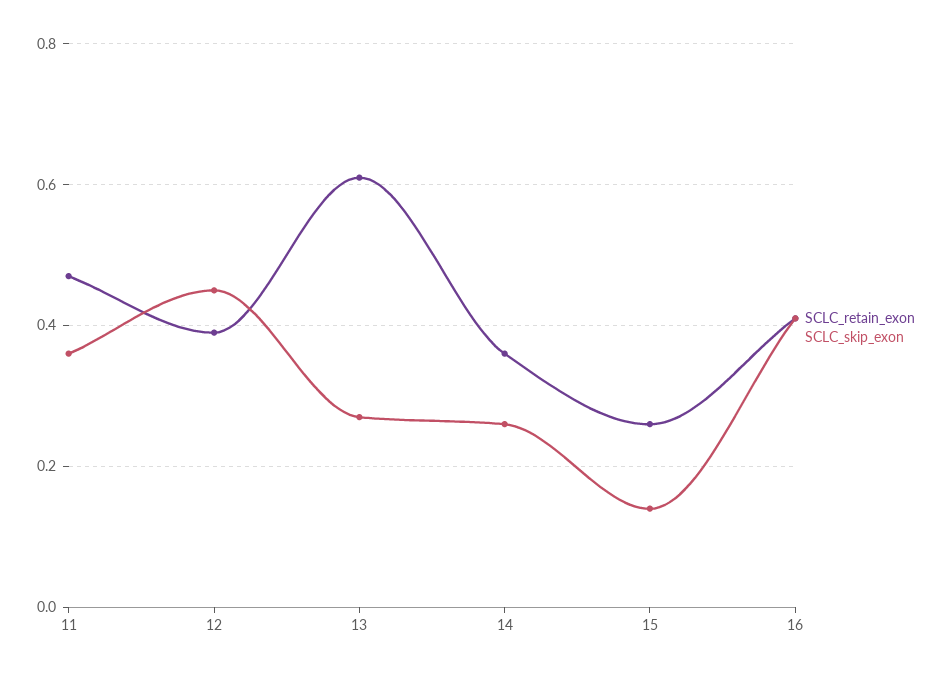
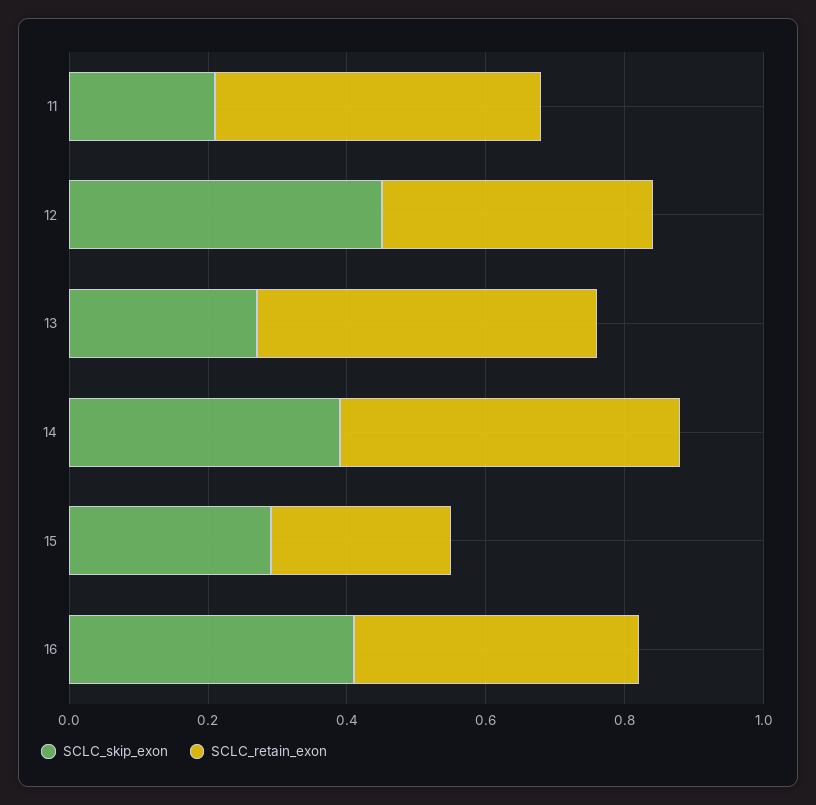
  {
    "SCLC_retain_exon": {
      "11": 0.45,
      "12": 0.4,
-     "13": 0.6,
+     "13": 0.5,
-     "14": 0.35,
+     "14": 0.5,
      "15": 0.25,
      "16": 0.4
    },
    "SCLC_skip_exon": {
-     "11": 0.35,
+     "11": 0.2,
      "12": 0.45,
      "13": 0.25,
-     "14": 0.25,
+     "14": 0.4,
-     "15": 0.15,
+     "15": 0.3,
      "16": 0.4
    }
  }

